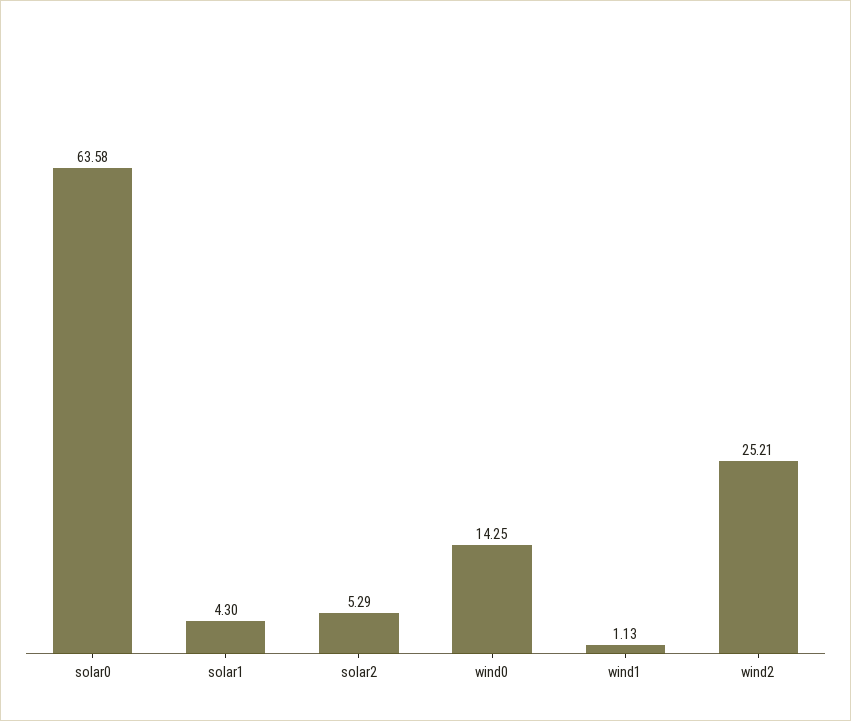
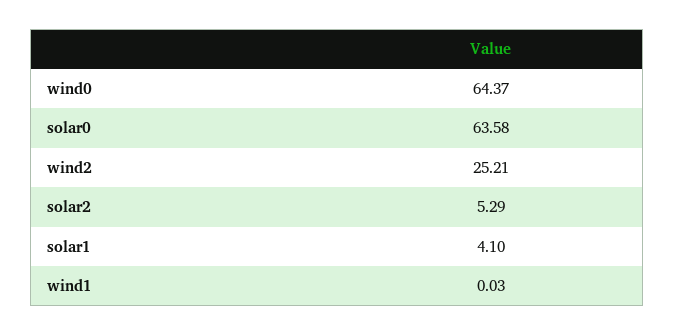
  {
    "solar0": 63.58,
-   "solar1": 4.3,
+   "solar1": 4.1,
    "solar2": 5.29,
-   "wind0": 14.25,
+   "wind0": 64.37,
-   "wind1": 1.13,
+   "wind1": 0.03,
    "wind2": 25.21
  }

